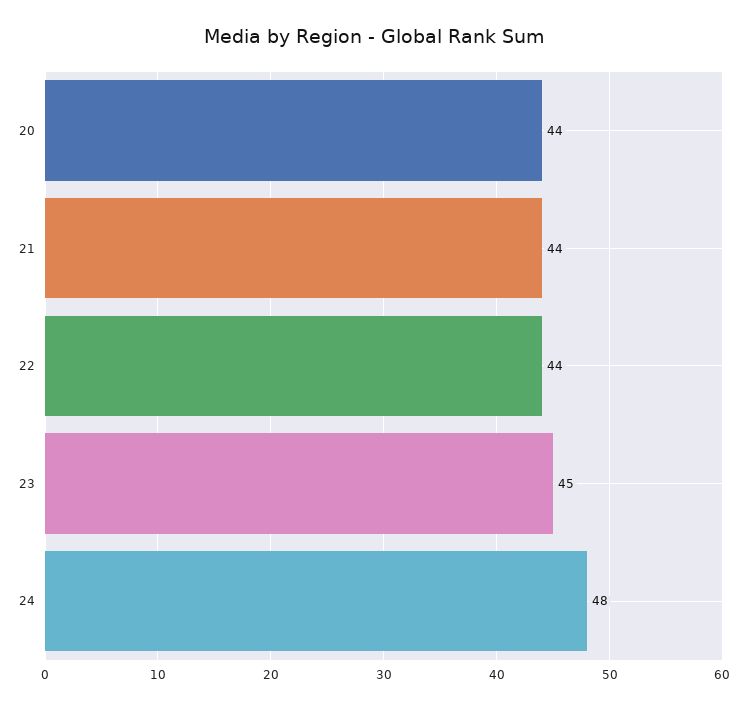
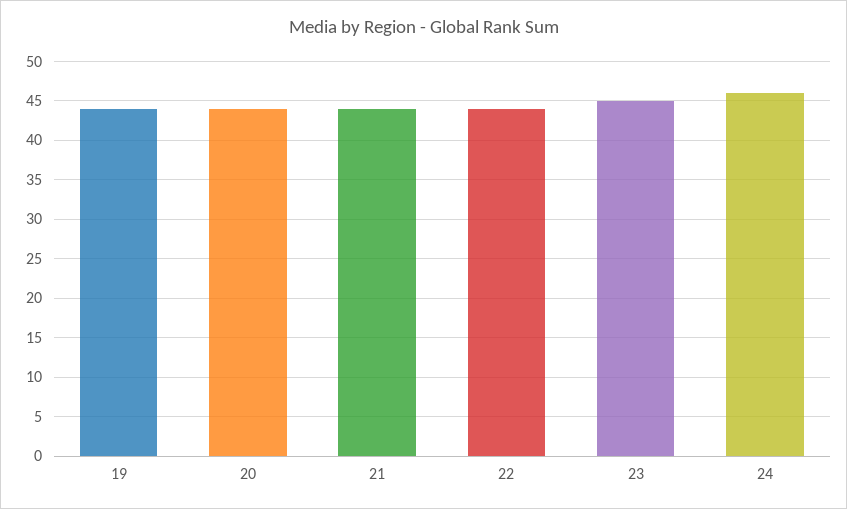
  {
    "20": 44,
    "21": 44,
    "22": 44,
    "23": 45,
-   "24": 48
+   "24": 46,
+   "19": 44
  }

